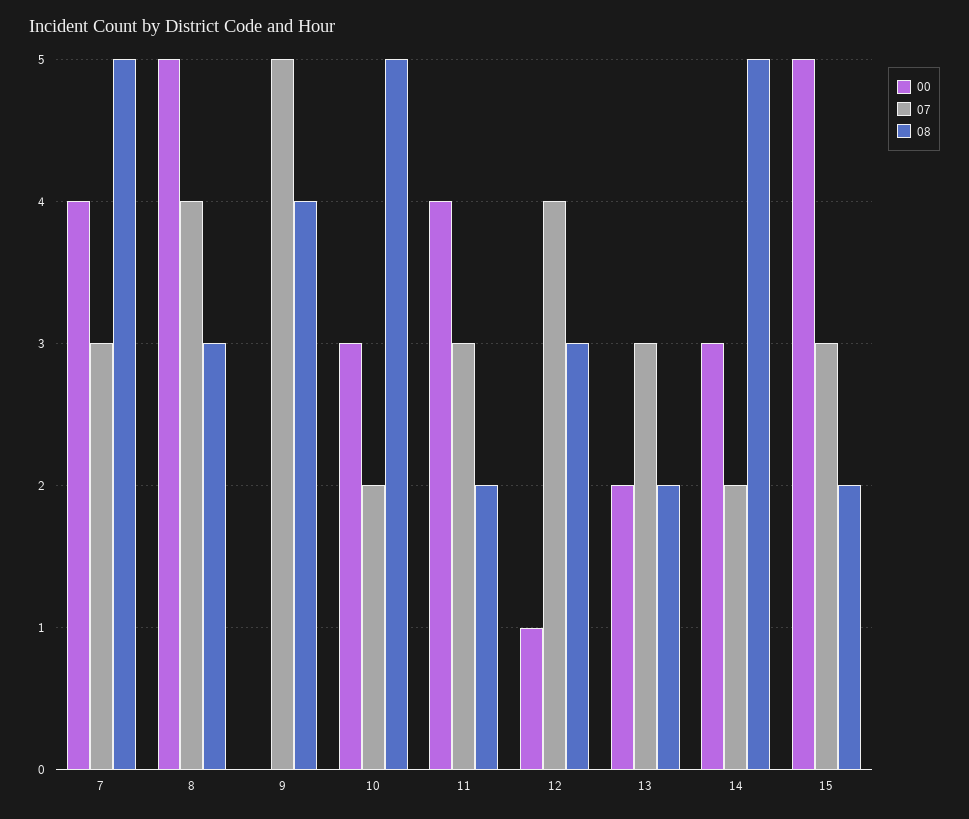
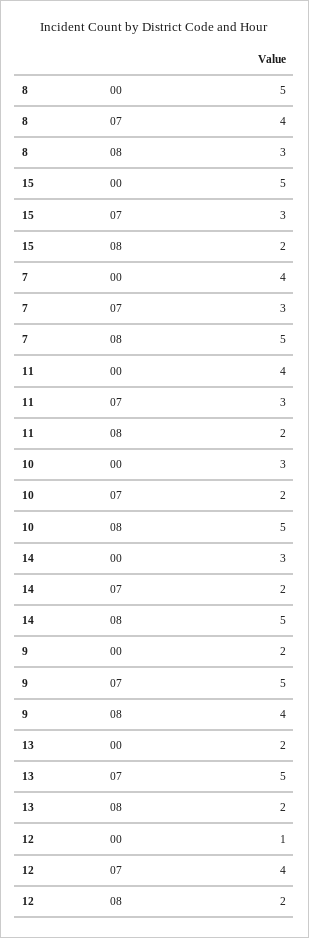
  {
    "00": {
      "7": 4,
      "8": 5,
-     "9": 0,
+     "9": 2,
      "10": 3,
      "11": 4,
      "12": 1,
      "13": 2,
      "14": 3,
      "15": 5
    },
    "07": {
      "7": 3,
      "8": 4,
      "9": 5,
      "10": 2,
      "11": 3,
      "12": 4,
-     "13": 3,
+     "13": 5,
      "14": 2,
      "15": 3
    },
    "08": {
      "7": 5,
      "8": 3,
      "9": 4,
      "10": 5,
      "11": 2,
-     "12": 3,
+     "12": 2,
      "13": 2,
      "14": 5,
      "15": 2
    }
  }

